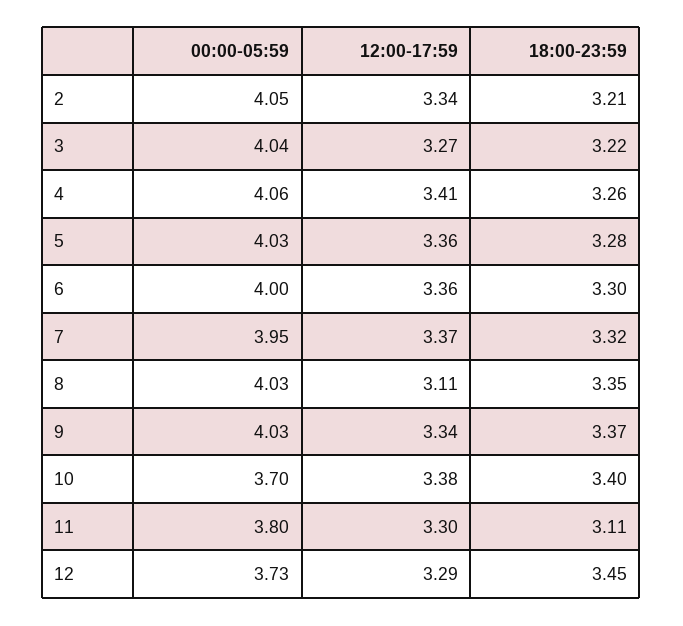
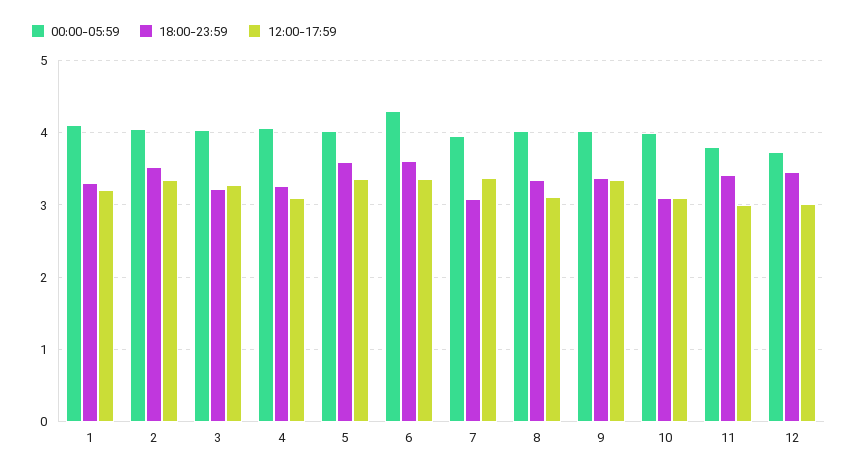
  {
    "00:00-05:59": {
      "2": 4.05,
      "3": 4.04,
      "4": 4.06,
      "5": 4.03,
-     "6": 4,
+     "6": 4.3,
      "7": 3.95,
      "8": 4.03,
      "9": 4.03,
-     "10": 3.7,
+     "10": 4,
      "11": 3.8,
-     "12": 3.73
+     "12": 3.73,
+     "1": 4.1
    },
    "12:00-17:59": {
      "2": 3.34,
      "3": 3.27,
-     "4": 3.41,
+     "4": 3.1,
      "5": 3.36,
      "6": 3.36,
      "7": 3.37,
      "8": 3.11,
      "9": 3.34,
-     "10": 3.38,
+     "10": 3.1,
-     "11": 3.3,
+     "11": 3,
-     "12": 3.29
+     "12": 3,
+     "1": 3.2
    },
    "18:00-23:59": {
-     "2": 3.21,
+     "2": 3.5,
      "3": 3.22,
      "4": 3.26,
-     "5": 3.28,
+     "5": 3.6,
-     "6": 3.3,
+     "6": 3.6,
-     "7": 3.32,
+     "7": 3.1,
      "8": 3.35,
      "9": 3.37,
-     "10": 3.4,
+     "10": 3.1,
-     "11": 3.11,
+     "11": 3.4,
-     "12": 3.45
+     "12": 3.45,
+     "1": 3.3
    }
  }

